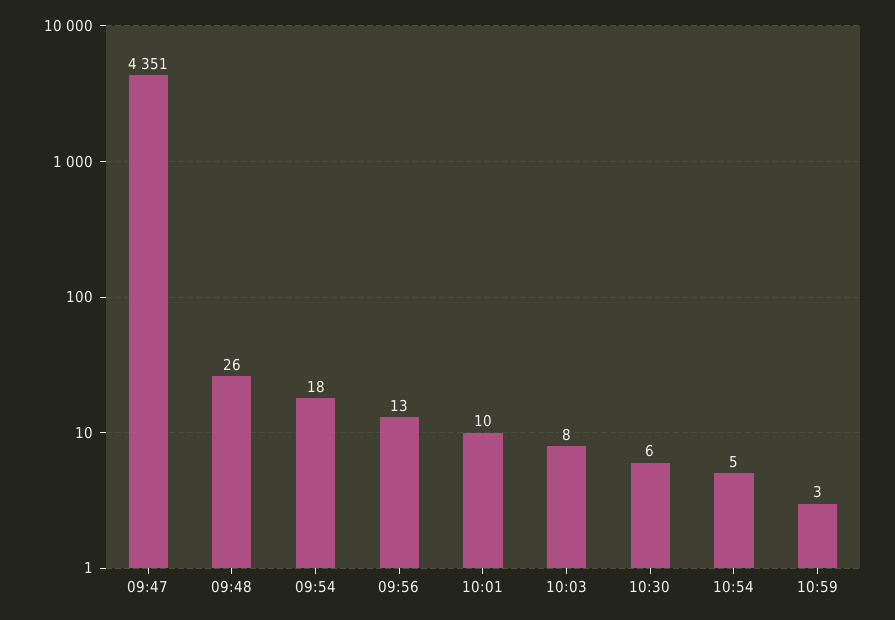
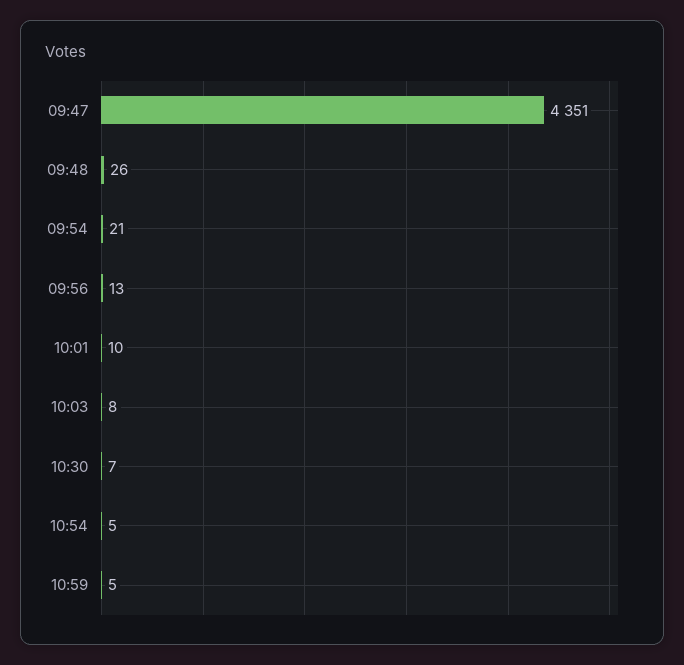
  {
    "09:47": 4351,
    "09:48": 26,
-   "09:54": 18,
+   "09:54": 21,
    "09:56": 13,
    "10:01": 10,
    "10:03": 8,
-   "10:30": 6,
+   "10:30": 7,
    "10:54": 5,
-   "10:59": 3
+   "10:59": 5
  }

